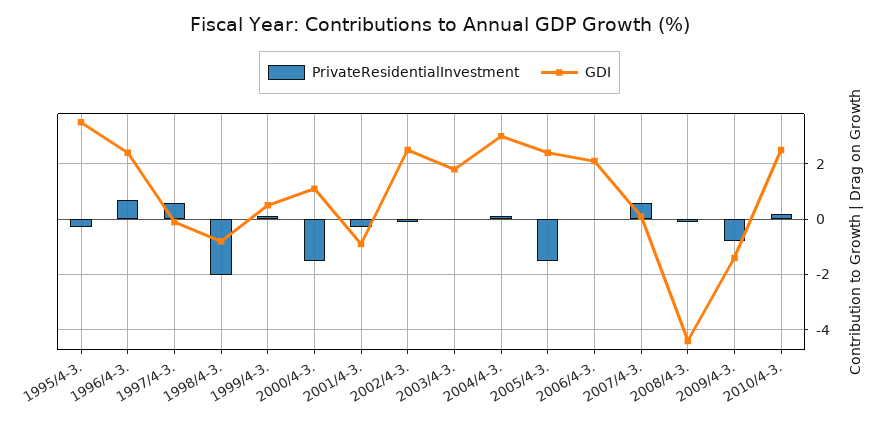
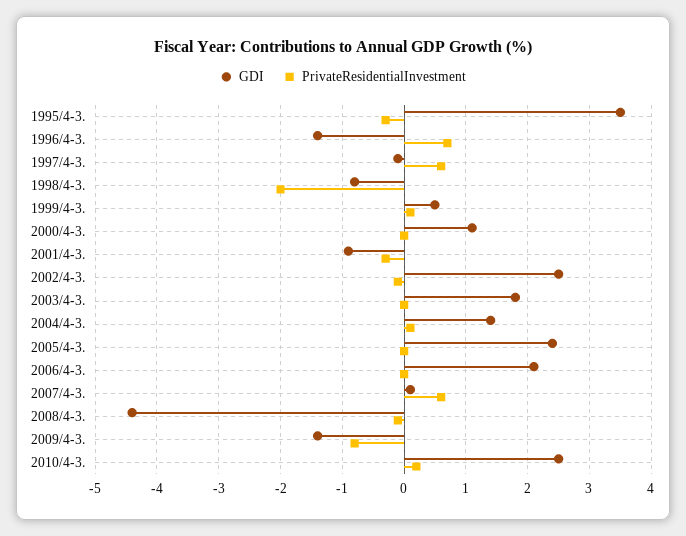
  {
    "PrivateResidentialInvestment": {
      "1995/4-3.": -0.3,
      "1996/4-3.": 0.7,
      "1997/4-3.": 0.6,
      "1998/4-3.": -2,
      "1999/4-3.": 0.1,
-     "2000/4-3.": -1.5,
+     "2000/4-3.": 0,
      "2001/4-3.": -0.3,
      "2002/4-3.": -0.1,
      "2003/4-3.": 0,
      "2004/4-3.": 0.1,
-     "2005/4-3.": -1.5,
+     "2005/4-3.": 0,
      "2006/4-3.": 0,
      "2007/4-3.": 0.6,
      "2008/4-3.": -0.1,
      "2009/4-3.": -0.8,
      "2010/4-3.": 0.2
    },
    "GDI": {
      "1995/4-3.": 3.5,
-     "1996/4-3.": 2.5,
+     "1996/4-3.": -1.4,
      "1997/4-3.": -0.1,
      "1998/4-3.": -0.8,
      "1999/4-3.": 0.5,
      "2000/4-3.": 1.1,
      "2001/4-3.": -0.9,
      "2002/4-3.": 2.5,
      "2003/4-3.": 1.8,
-     "2004/4-3.": 3,
+     "2004/4-3.": 1.4,
      "2005/4-3.": 2.4,
      "2006/4-3.": 2.1,
      "2007/4-3.": 0.1,
      "2008/4-3.": -4.4,
      "2009/4-3.": -1.4,
      "2010/4-3.": 2.5
    }
  }

